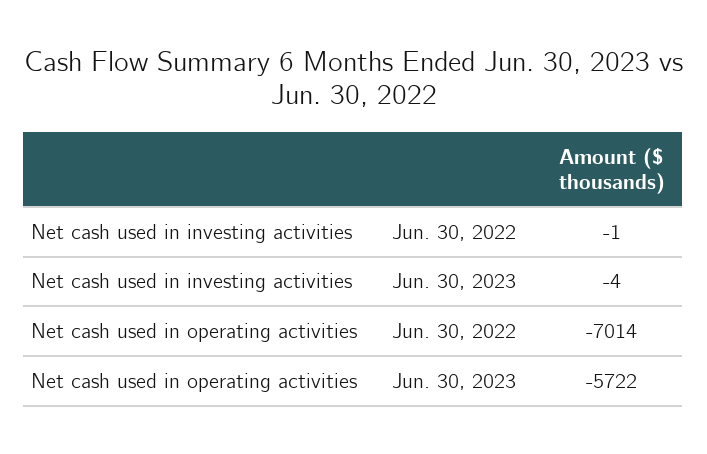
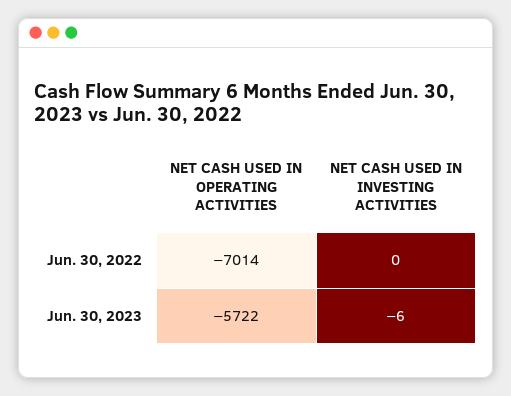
  {
    "Net cash used in investing activities": {
-     "Jun. 30, 2022": -1,
+     "Jun. 30, 2022": 0,
-     "Jun. 30, 2023": -4
+     "Jun. 30, 2023": -6
    },
    "Net cash used in operating activities": {
      "Jun. 30, 2022": -7014,
      "Jun. 30, 2023": -5722
    }
  }

